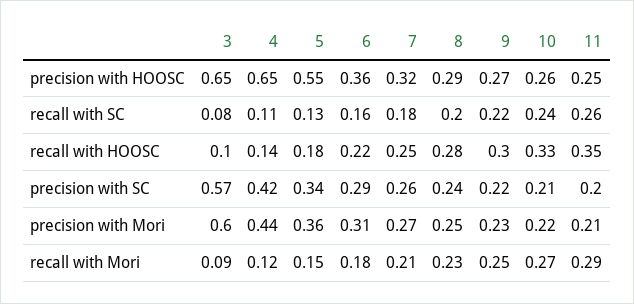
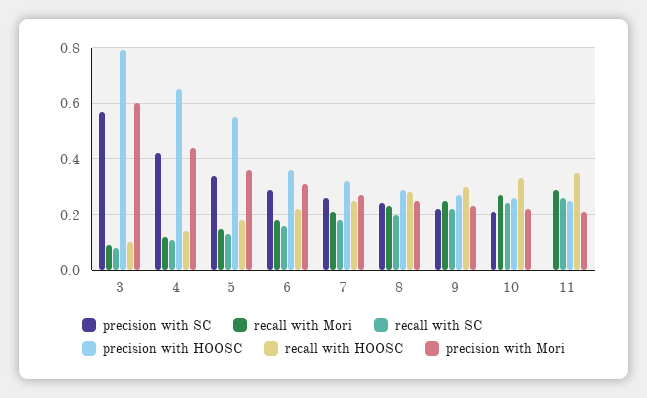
  {
    "precision with HOOSC": {
-     "3": 0.65,
+     "3": 0.8,
      "4": 0.65,
      "5": 0.55,
      "6": 0.36,
      "7": 0.32,
      "8": 0.29,
      "9": 0.27,
      "10": 0.26,
      "11": 0.25
    },
    "recall with SC": {
      "3": 0.08,
      "4": 0.11,
      "5": 0.13,
      "6": 0.16,
      "7": 0.18,
      "8": 0.2,
      "9": 0.22,
      "10": 0.24,
      "11": 0.26
    },
    "recall with HOOSC": {
      "3": 0.1,
      "4": 0.14,
      "5": 0.18,
      "6": 0.22,
      "7": 0.25,
      "8": 0.28,
      "9": 0.3,
      "10": 0.33,
      "11": 0.35
    },
    "precision with SC": {
      "3": 0.57,
      "4": 0.42,
      "5": 0.34,
      "6": 0.29,
      "7": 0.26,
      "8": 0.24,
      "9": 0.22,
      "10": 0.21,
-     "11": 0.2
+     "11": 0
    },
    "precision with Mori": {
      "3": 0.6,
      "4": 0.44,
      "5": 0.36,
      "6": 0.31,
      "7": 0.27,
      "8": 0.25,
      "9": 0.23,
      "10": 0.22,
      "11": 0.21
    },
    "recall with Mori": {
      "3": 0.09,
      "4": 0.12,
      "5": 0.15,
      "6": 0.18,
      "7": 0.21,
      "8": 0.23,
      "9": 0.25,
      "10": 0.27,
      "11": 0.29
    }
  }

